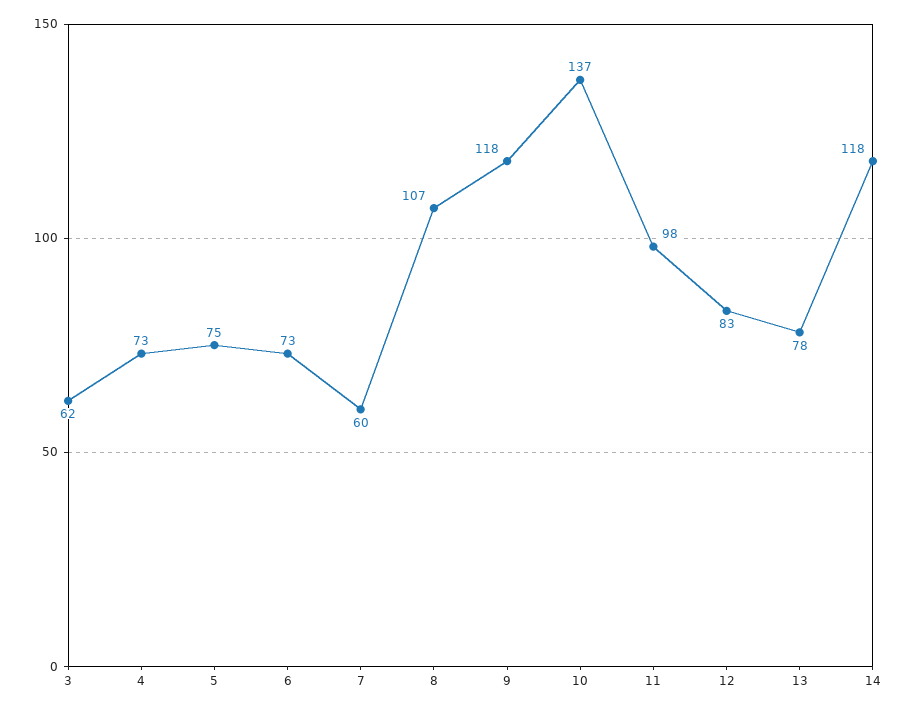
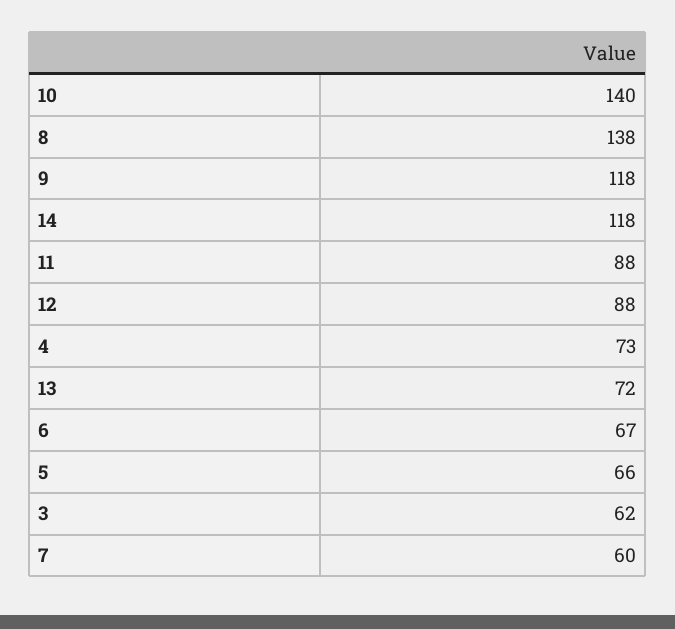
  {
    "3": 62,
    "4": 73,
-   "5": 75,
+   "5": 66,
-   "6": 73,
+   "6": 67,
    "7": 60,
-   "8": 107,
+   "8": 138,
    "9": 118,
-   "10": 137,
+   "10": 140,
-   "11": 98,
+   "11": 88,
-   "12": 83,
+   "12": 88,
-   "13": 78,
+   "13": 72,
    "14": 118
  }

